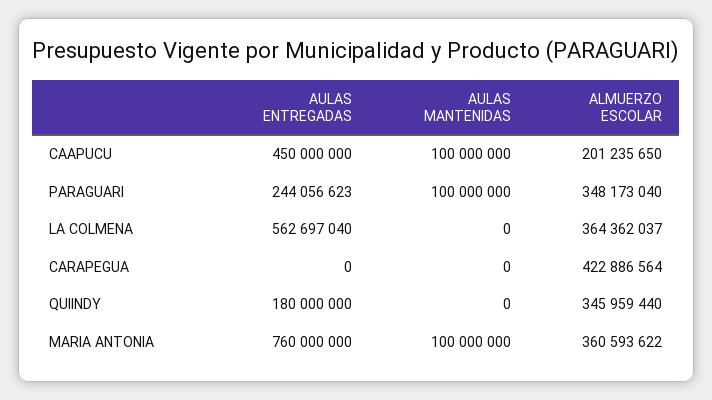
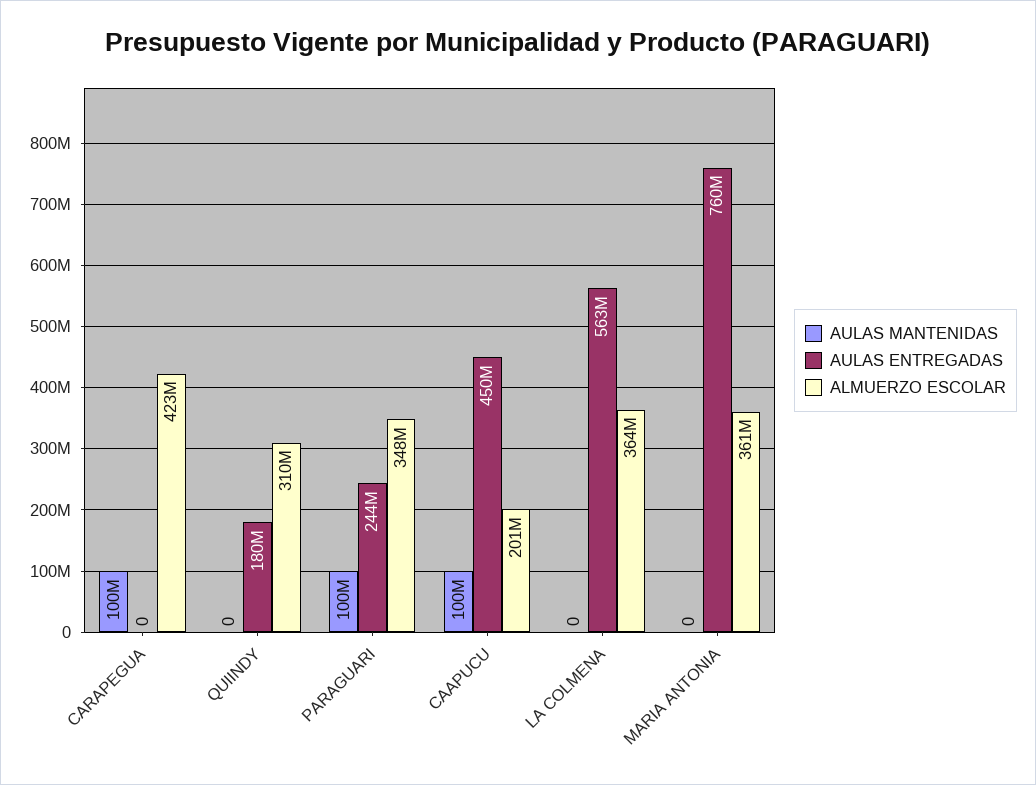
  {
    "AULAS ENTREGADAS": {
      "CAAPUCU": 450000000,
      "PARAGUARI": 244056623,
      "LA COLMENA": 562697040,
      "CARAPEGUA": 0,
      "QUIINDY": 180000000,
      "MARIA ANTONIA": 760000000
    },
    "AULAS MANTENIDAS": {
      "CAAPUCU": 100000000,
      "PARAGUARI": 100000000,
      "LA COLMENA": 0,
-     "CARAPEGUA": 0,
+     "CARAPEGUA": 100000000,
      "QUIINDY": 0,
-     "MARIA ANTONIA": 100000000
+     "MARIA ANTONIA": 0
    },
    "ALMUERZO ESCOLAR": {
      "CAAPUCU": 201235650,
      "PARAGUARI": 348173040,
      "LA COLMENA": 364362037,
      "CARAPEGUA": 422886564,
-     "QUIINDY": 345959440,
+     "QUIINDY": 310000000,
      "MARIA ANTONIA": 360593622
    }
  }

